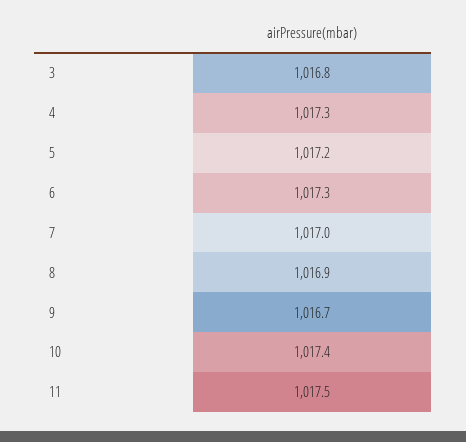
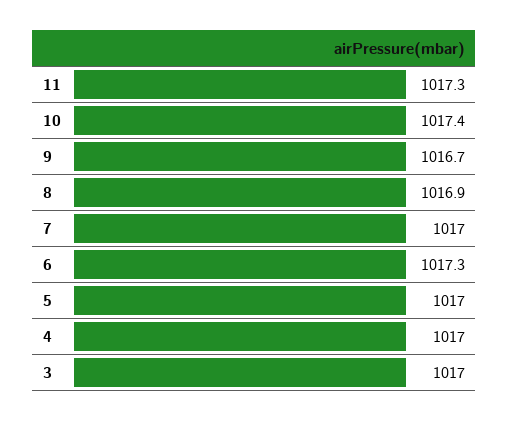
  {
-   "3": 1016.8,
+   "3": 1017,
-   "4": 1017.3,
+   "4": 1017,
-   "5": 1017.2,
+   "5": 1017,
    "6": 1017.3,
    "7": 1017,
    "8": 1016.9,
    "9": 1016.7,
    "10": 1017.4,
-   "11": 1017.5
+   "11": 1017.3
  }

